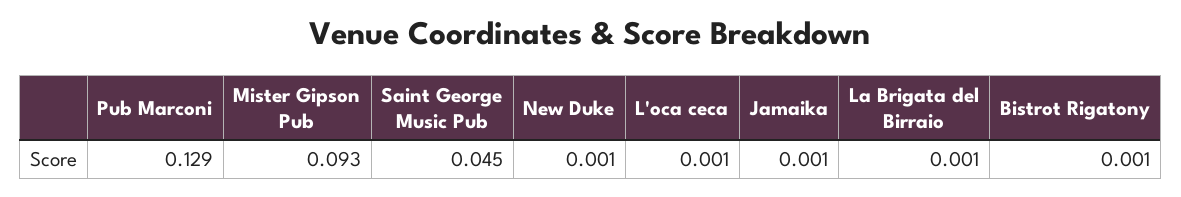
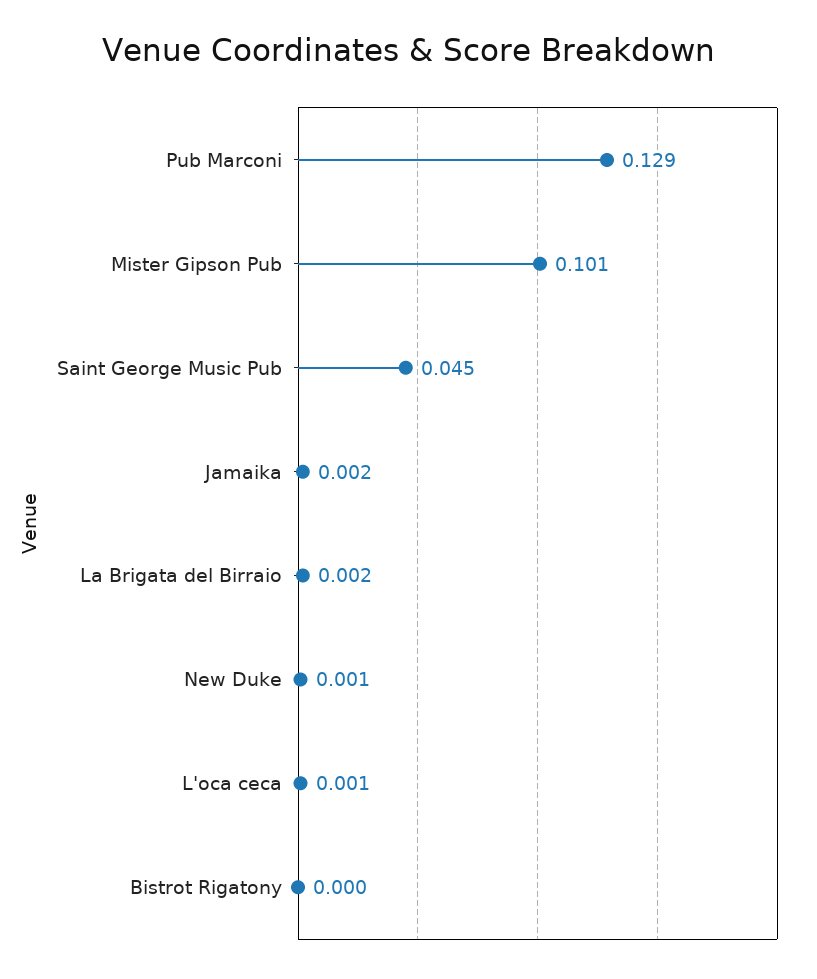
  {
    "Pub Marconi": 0.129,
-   "Mister Gipson Pub": 0.093,
+   "Mister Gipson Pub": 0.101,
    "Saint George Music Pub": 0.045,
    "New Duke": 0.001,
    "L'oca ceca": 0.001,
-   "Jamaika": 0.001,
+   "Jamaika": 0.002,
-   "La Brigata del Birraio": 0.001,
+   "La Brigata del Birraio": 0.002,
-   "Bistrot Rigatony": 0.001
+   "Bistrot Rigatony": 0
  }

